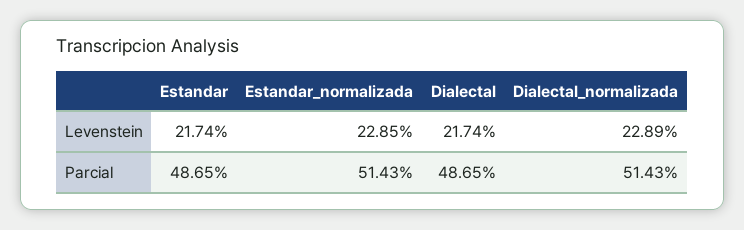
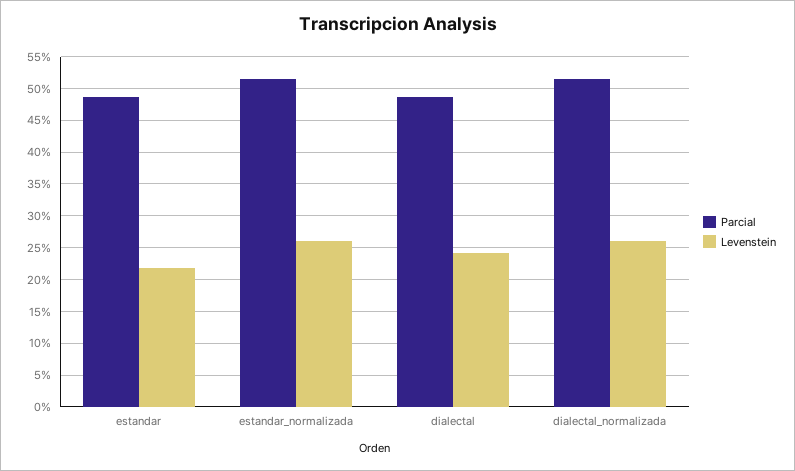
  {
    "Levenstein": {
      "Estandar": 21.74,
-     "Estandar_normalizada": 22.85,
+     "Estandar_normalizada": 26,
-     "Dialectal": 21.74,
+     "Dialectal": 24,
-     "Dialectal_normalizada": 22.89
+     "Dialectal_normalizada": 26
    },
    "Parcial": {
      "Estandar": 48.65,
      "Estandar_normalizada": 51.43,
      "Dialectal": 48.65,
      "Dialectal_normalizada": 51.43
    }
  }

